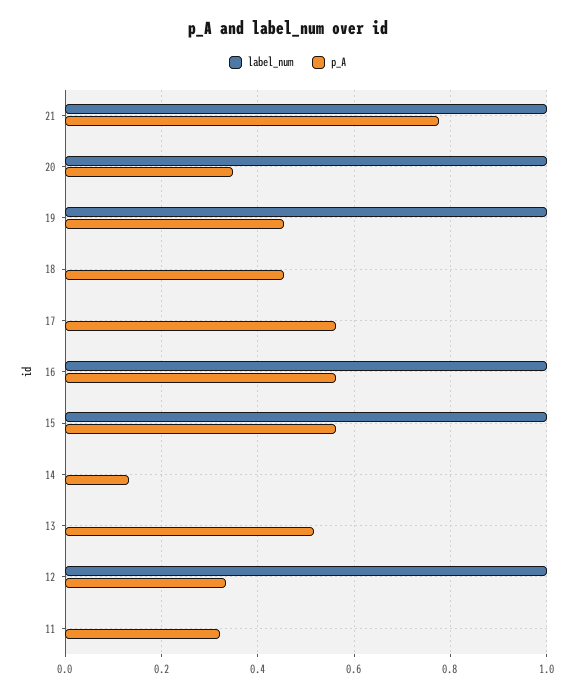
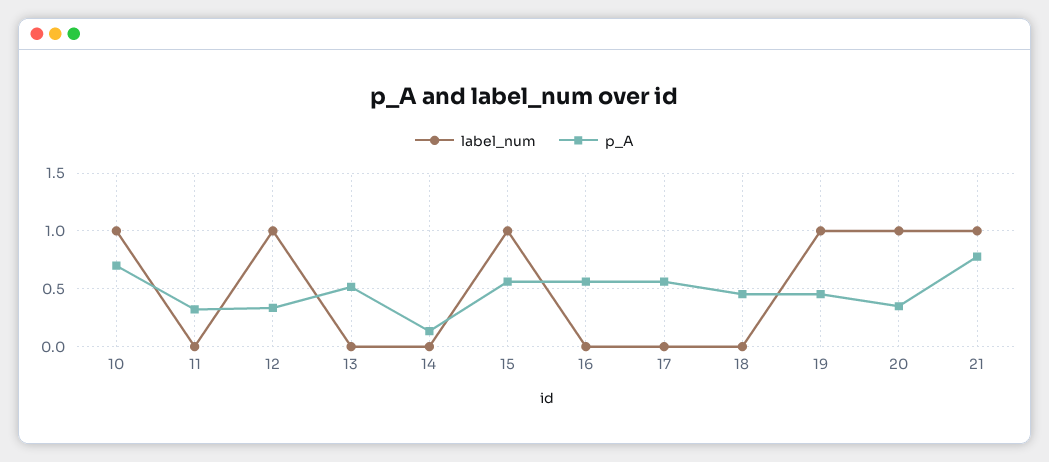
  {
    "label_num": {
      "21": 1,
      "20": 1,
      "19": 1,
      "18": 0,
      "17": 0,
-     "16": 1,
+     "16": 0,
      "15": 1,
      "14": 0,
      "13": 0,
      "12": 1,
-     "11": 0
+     "11": 0,
+     "10": 1
    },
    "p_A": {
      "21": 0.78,
      "20": 0.34,
      "19": 0.46,
      "18": 0.46,
      "17": 0.56,
      "16": 0.56,
      "15": 0.56,
      "14": 0.14,
      "13": 0.52,
      "12": 0.34,
-     "11": 0.32
+     "11": 0.32,
+     "10": 0.7
    }
  }

